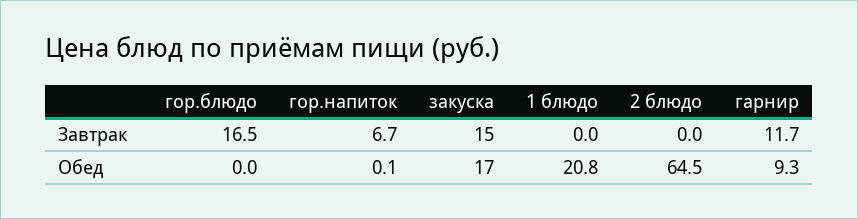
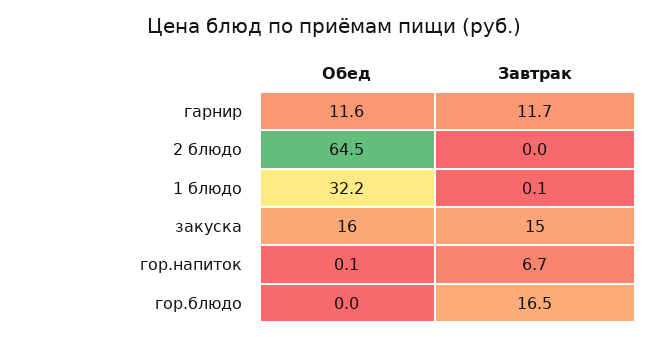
  {
    "гор.блюдо": {
      "Завтрак": 16.5,
      "Обед": 0
    },
    "гор.напиток": {
      "Завтрак": 6.7,
      "Обед": 0.1
    },
    "закуска": {
      "Завтрак": 15,
-     "Обед": 17
+     "Обед": 16
    },
    "1 блюдо": {
-     "Завтрак": 0,
+     "Завтрак": 0.1,
-     "Обед": 20.8
+     "Обед": 32.2
    },
    "2 блюдо": {
      "Завтрак": 0,
      "Обед": 64.5
    },
    "гарнир": {
      "Завтрак": 11.7,
-     "Обед": 9.3
+     "Обед": 11.6
    }
  }

